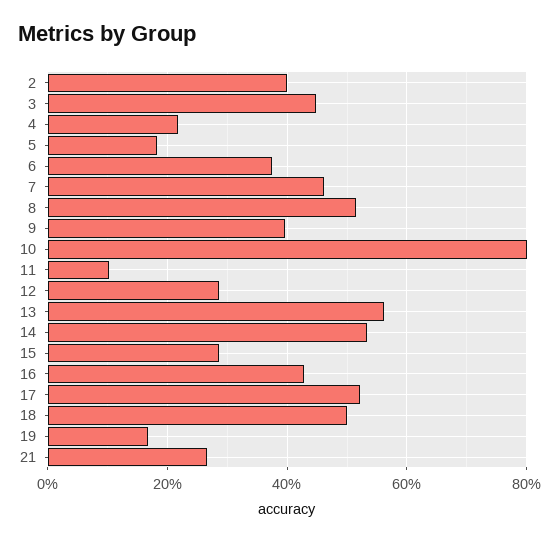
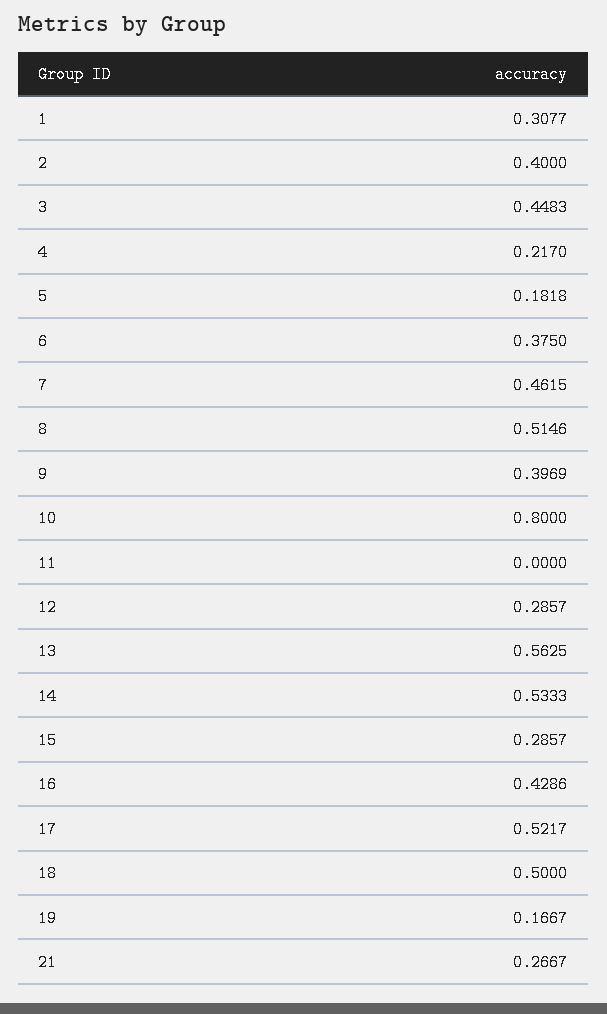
  {
    "2": 0.4,
    "3": 0.4483,
    "4": 0.217,
    "5": 0.1818,
    "6": 0.375,
    "7": 0.4615,
    "8": 0.5146,
    "9": 0.3969,
    "10": 0.8,
-   "11": 0.1,
+   "11": 0,
    "12": 0.2857,
    "13": 0.5625,
    "14": 0.5333,
    "15": 0.2857,
    "16": 0.4286,
    "17": 0.5217,
    "18": 0.5,
    "19": 0.1667,
-   "21": 0.2667
+   "21": 0.2667,
+   "1": 0.3077
  }

